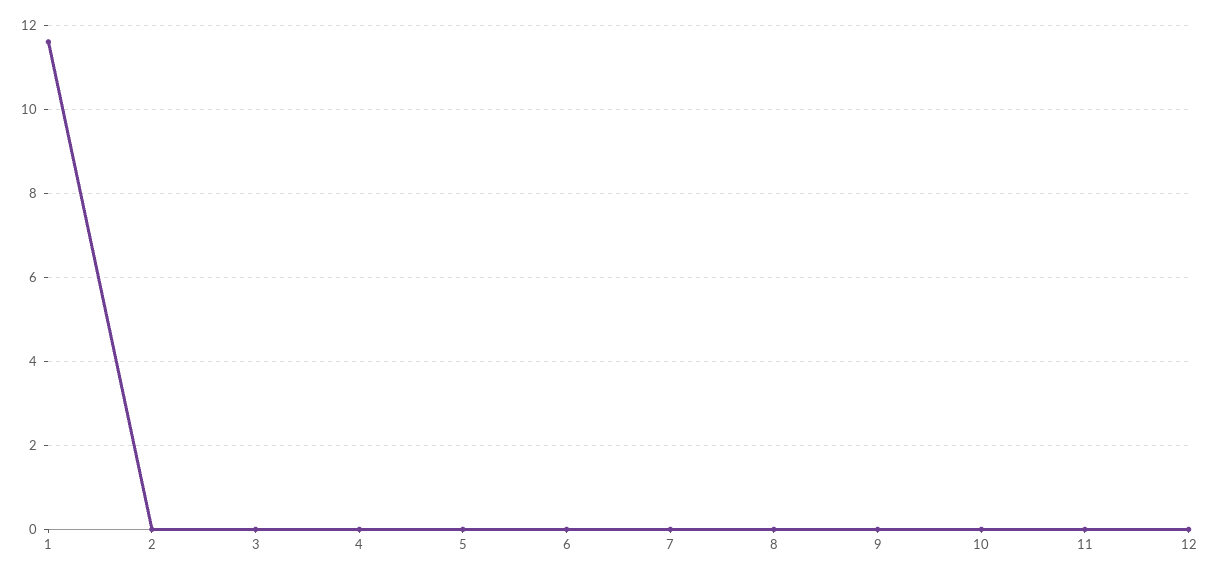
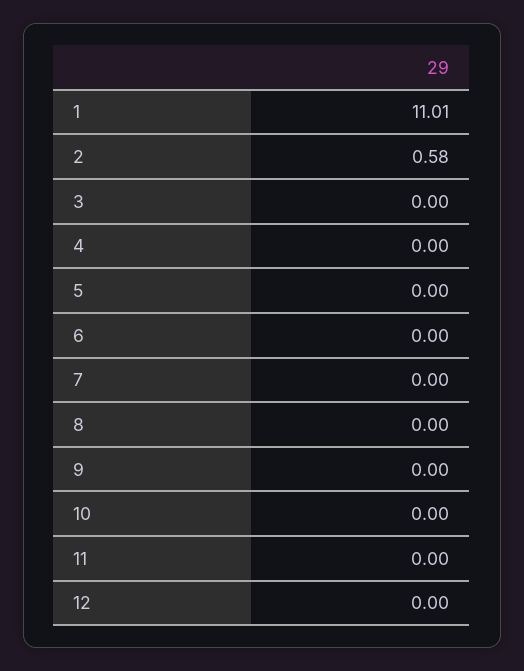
  {
-   "1": 11.6,
+   "1": 11.01,
-   "2": 0,
+   "2": 0.58,
    "3": 0,
    "4": 0,
    "5": 0,
    "6": 0,
    "7": 0,
    "8": 0,
    "9": 0,
    "10": 0,
    "11": 0,
    "12": 0
  }

